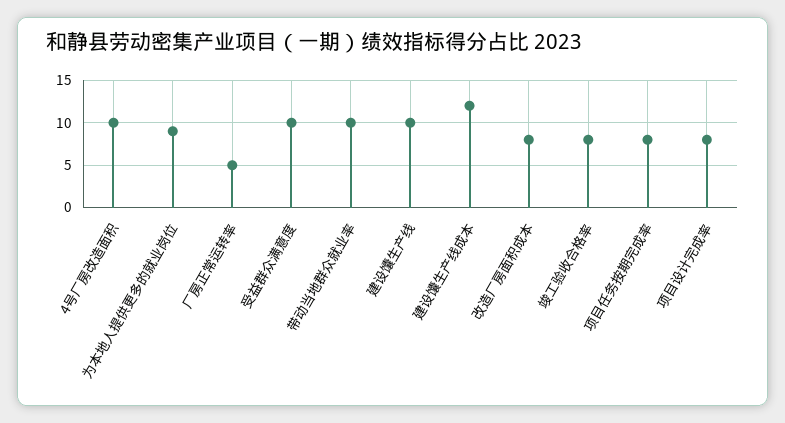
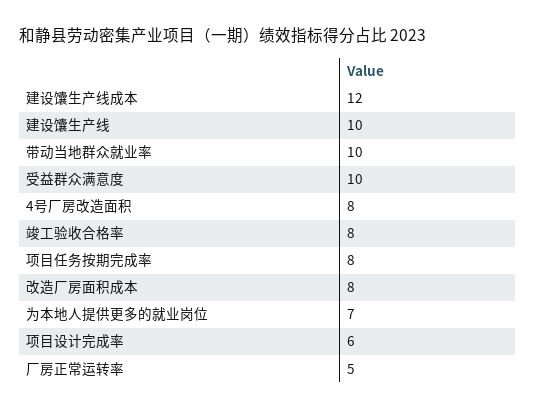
  {
-   "4号厂房改造面积": 10,
+   "4号厂房改造面积": 8,
-   "为本地人提供更多的就业岗位": 9,
+   "为本地人提供更多的就业岗位": 7,
    "厂房正常运转率": 5,
    "受益群众满意度": 10,
    "带动当地群众就业率": 10,
    "建设馕生产线": 10,
    "建设馕生产线成本": 12,
    "改造厂房面积成本": 8,
    "竣工验收合格率": 8,
    "项目任务按期完成率": 8,
-   "项目设计完成率": 8
+   "项目设计完成率": 6
  }

